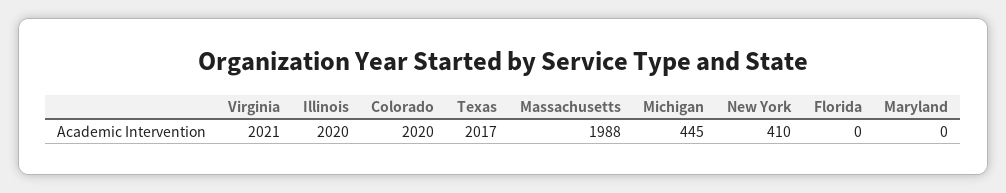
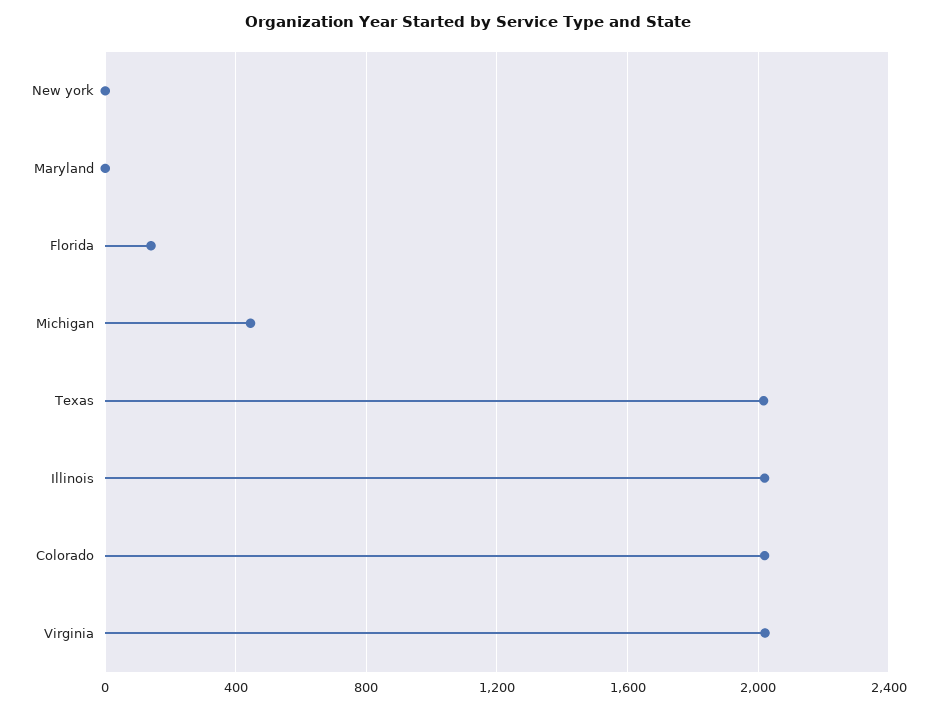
  {
    "Virginia": 2021,
    "Illinois": 2020,
    "Colorado": 2020,
    "Texas": 2017,
-   "Massachusetts": 1988,
    "Michigan": 445,
-   "New York": 410,
+   "New York": 0,
-   "Florida": 0,
+   "Florida": 150,
    "Maryland": 0
  }

